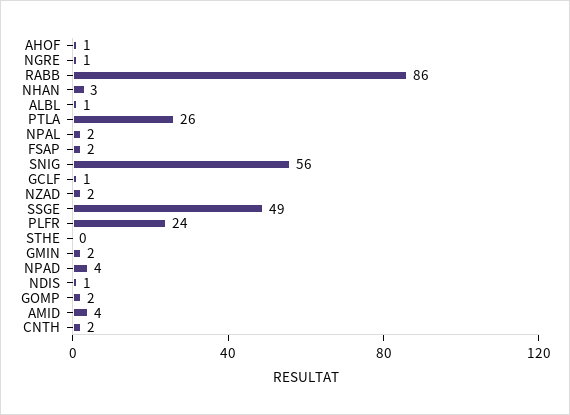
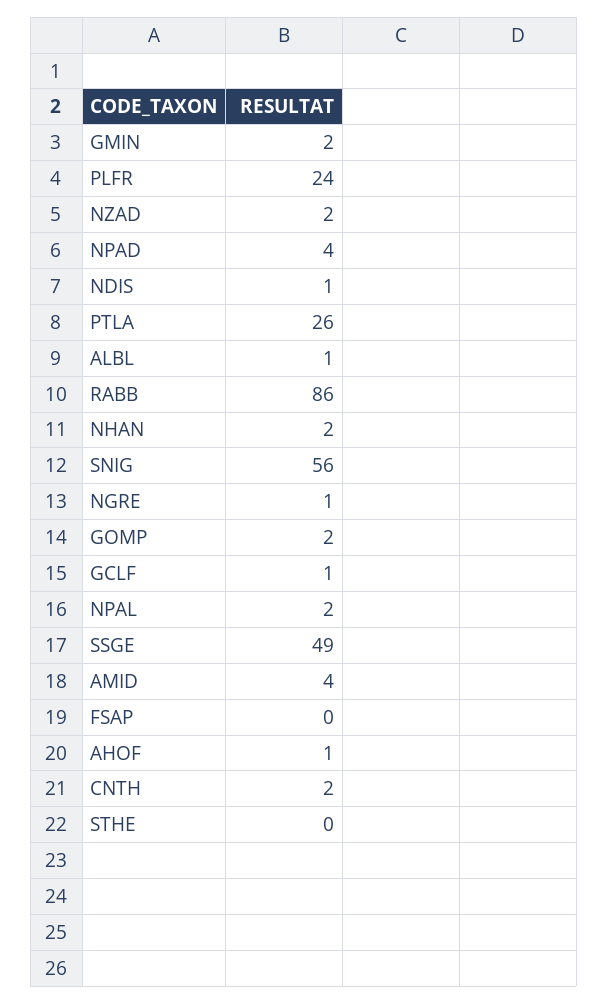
  {
    "AHOF": 1,
    "NGRE": 1,
    "RABB": 86,
-   "NHAN": 3,
+   "NHAN": 2,
    "ALBL": 1,
    "PTLA": 26,
    "NPAL": 2,
-   "FSAP": 2,
+   "FSAP": 0,
    "SNIG": 56,
    "GCLF": 1,
    "NZAD": 2,
    "SSGE": 49,
    "PLFR": 24,
    "STHE": 0,
    "GMIN": 2,
    "NPAD": 4,
    "NDIS": 1,
    "GOMP": 2,
    "AMID": 4,
    "CNTH": 2
  }

